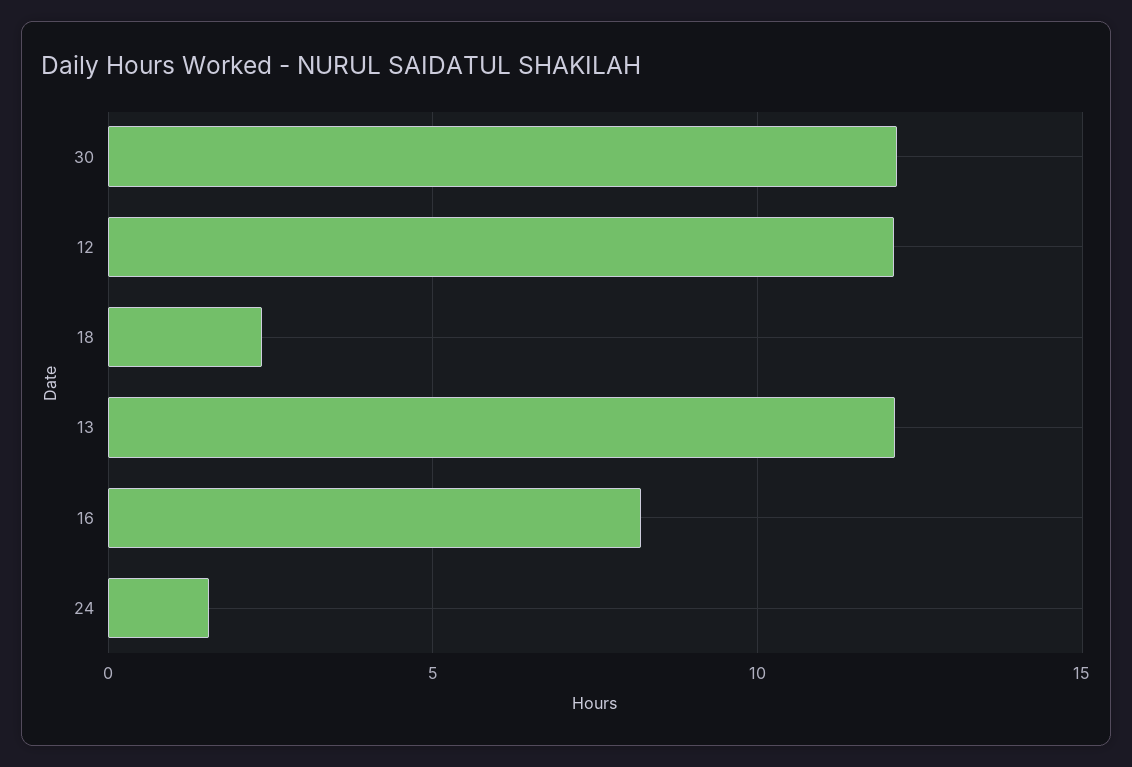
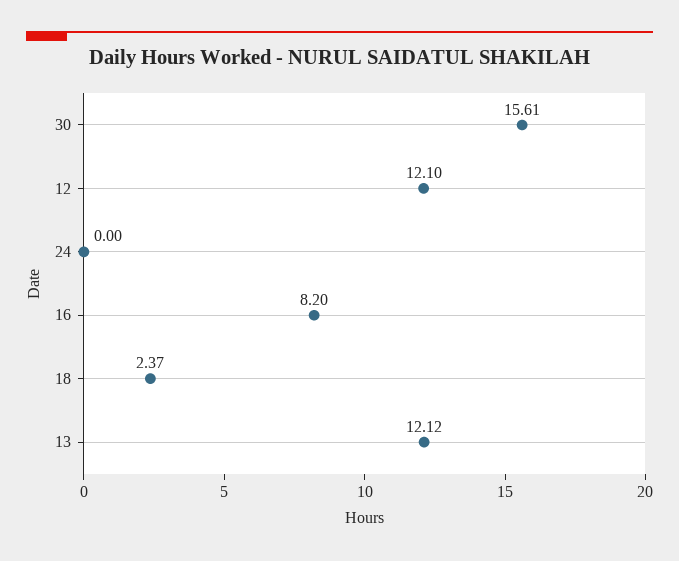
  {
-   "30": 12,
+   "30": 15.61,
    "12": 12.1,
    "18": 2.37,
    "13": 12.12,
    "16": 8.2,
-   "24": 1.5
+   "24": 0
  }

